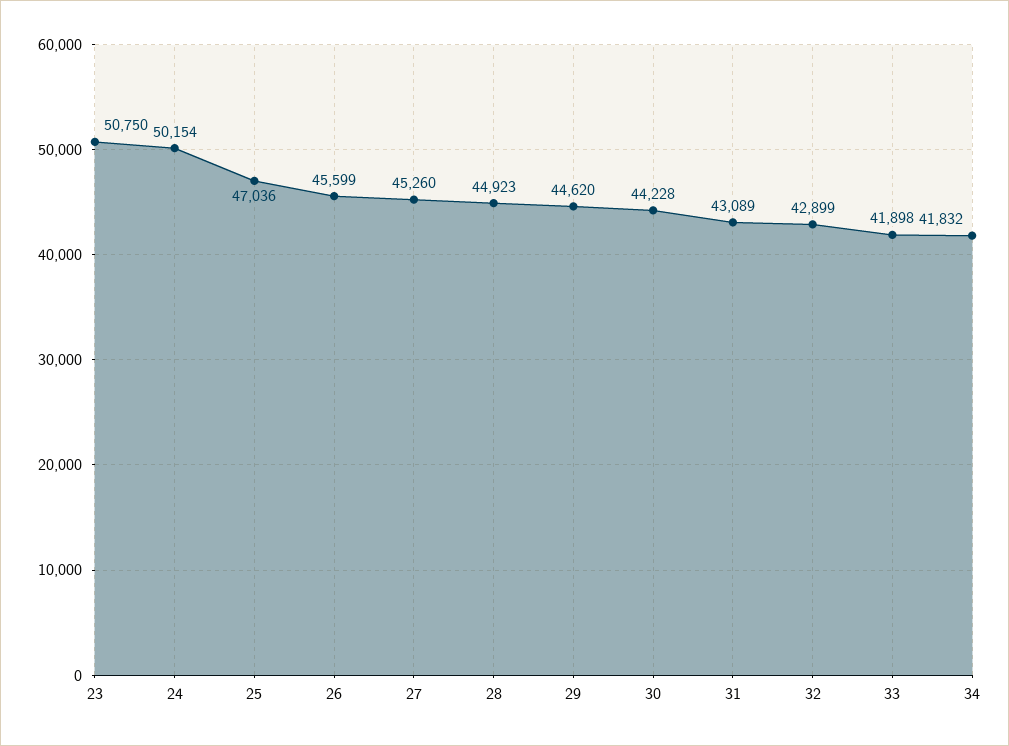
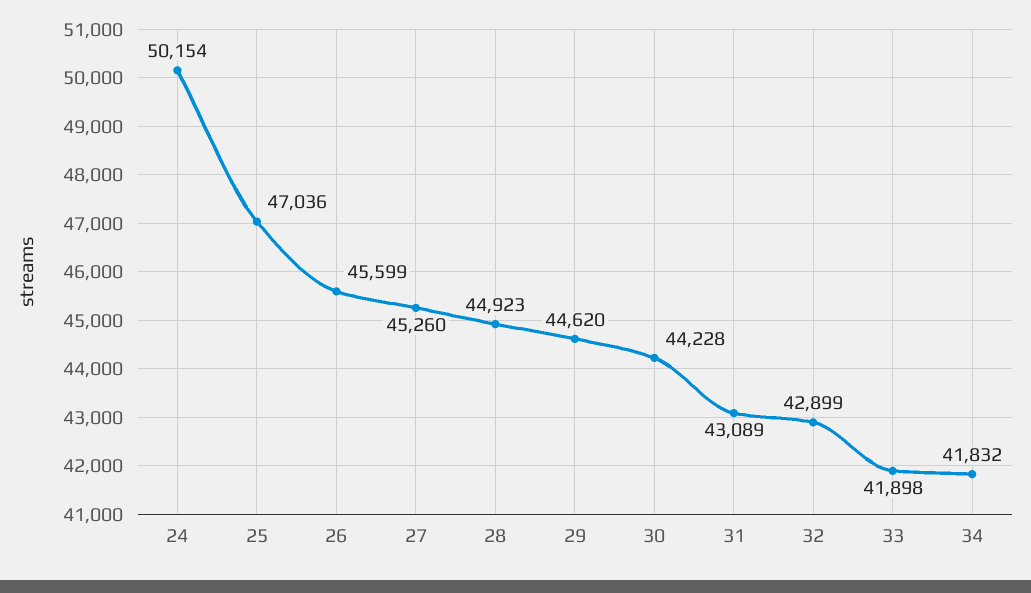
  {
-   "23": 50750,
    "24": 50154,
    "25": 47036,
    "26": 45599,
    "27": 45260,
    "28": 44923,
    "29": 44620,
    "30": 44228,
    "31": 43089,
    "32": 42899,
    "33": 41898,
    "34": 41832
  }

